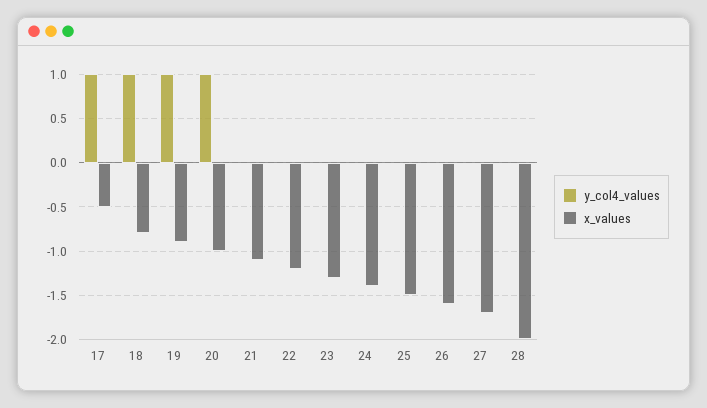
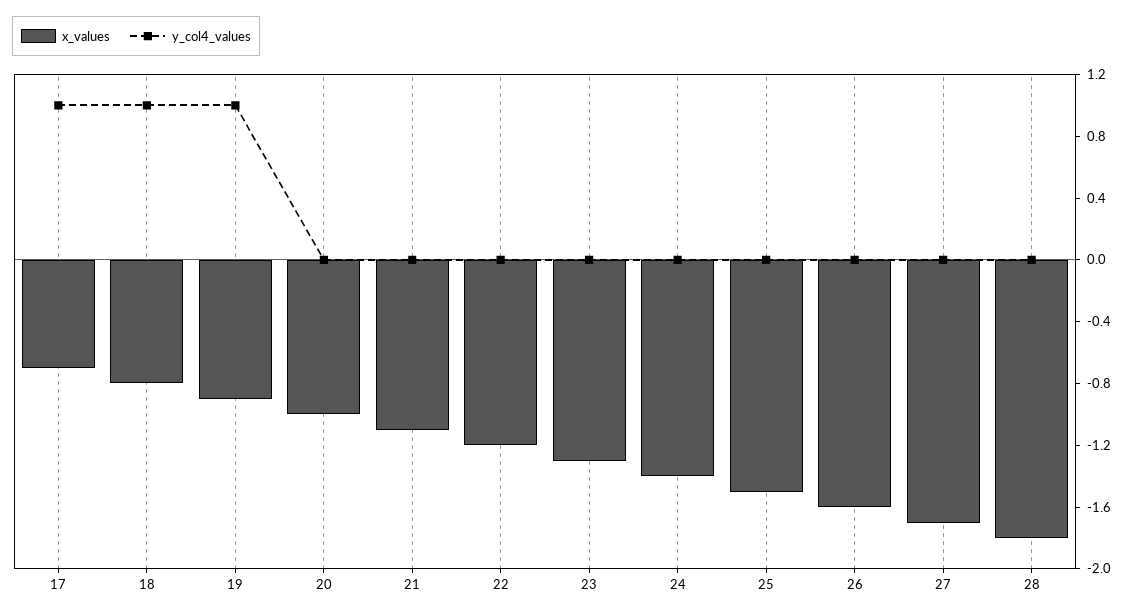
  {
    "y_col4_values": {
      "17": 1,
      "18": 1,
      "19": 1,
-     "20": 1,
+     "20": 0,
      "21": 0,
      "22": 0,
      "23": 0,
      "24": 0,
      "25": 0,
      "26": 0,
      "27": 0,
      "28": 0
    },
    "x_values": {
-     "17": -0.5,
+     "17": -0.7,
      "18": -0.8,
      "19": -0.9,
      "20": -1,
      "21": -1.1,
      "22": -1.2,
      "23": -1.3,
      "24": -1.4,
      "25": -1.5,
      "26": -1.6,
      "27": -1.7,
-     "28": -2
+     "28": -1.8
    }
  }

